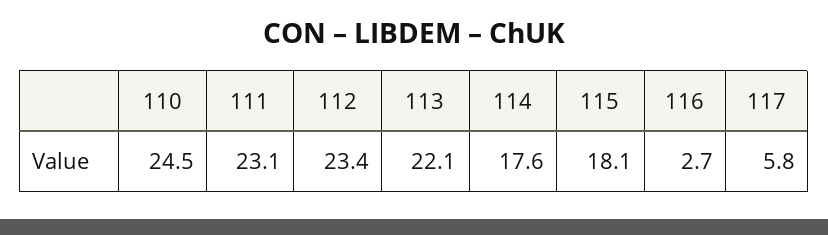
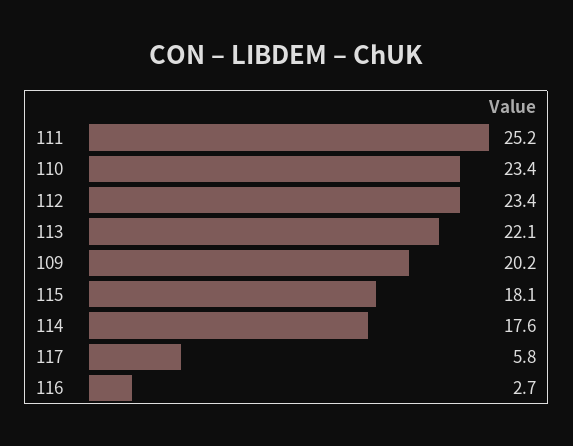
  {
-   "110": 24.5,
+   "110": 23.4,
-   "111": 23.1,
+   "111": 25.2,
    "112": 23.4,
    "113": 22.1,
    "114": 17.6,
    "115": 18.1,
    "116": 2.7,
-   "117": 5.8
+   "117": 5.8,
+   "109": 20.2
  }

